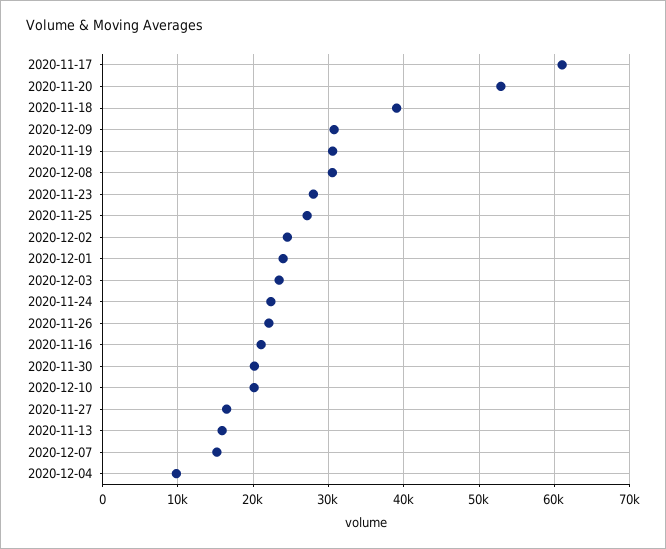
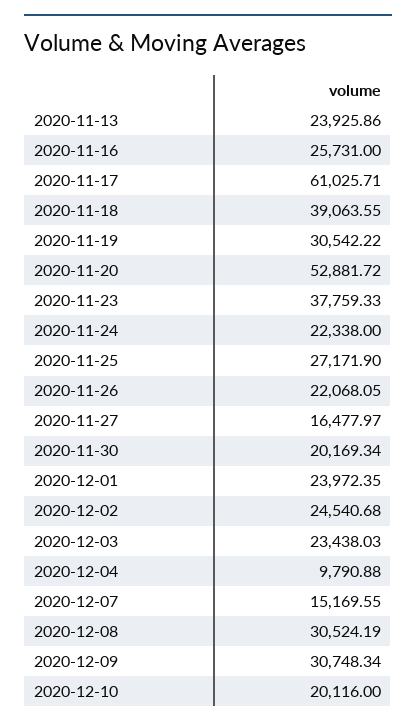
  {
    "2020-11-17": 61025.71,
    "2020-11-20": 52881.72,
    "2020-11-18": 39063.55,
    "2020-12-09": 30748.34,
    "2020-11-19": 30542.22,
    "2020-12-08": 30524.19,
-   "2020-11-23": 28000,
+   "2020-11-23": 37759.33,
    "2020-11-25": 27171.9,
    "2020-12-02": 24540.68,
    "2020-12-01": 23972.35,
    "2020-12-03": 23438.03,
    "2020-11-24": 22338,
    "2020-11-26": 22068.05,
-   "2020-11-16": 21000,
+   "2020-11-16": 25731,
    "2020-11-30": 20169.34,
    "2020-12-10": 20116,
    "2020-11-27": 16477.97,
-   "2020-11-13": 16000,
+   "2020-11-13": 23925.86,
    "2020-12-07": 15169.55,
    "2020-12-04": 9790.88
  }

